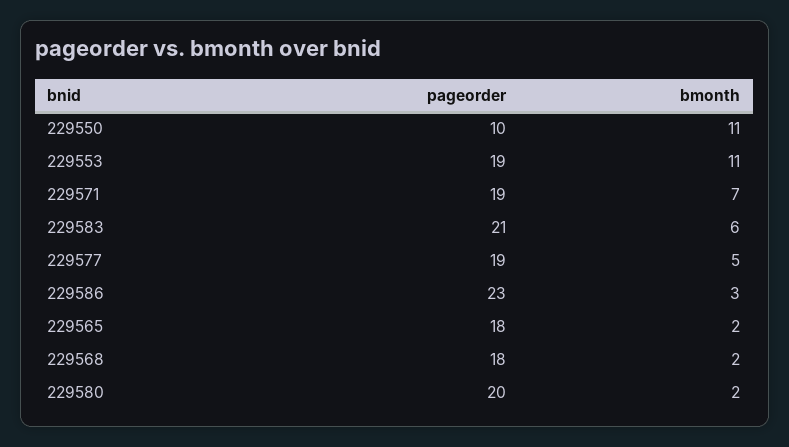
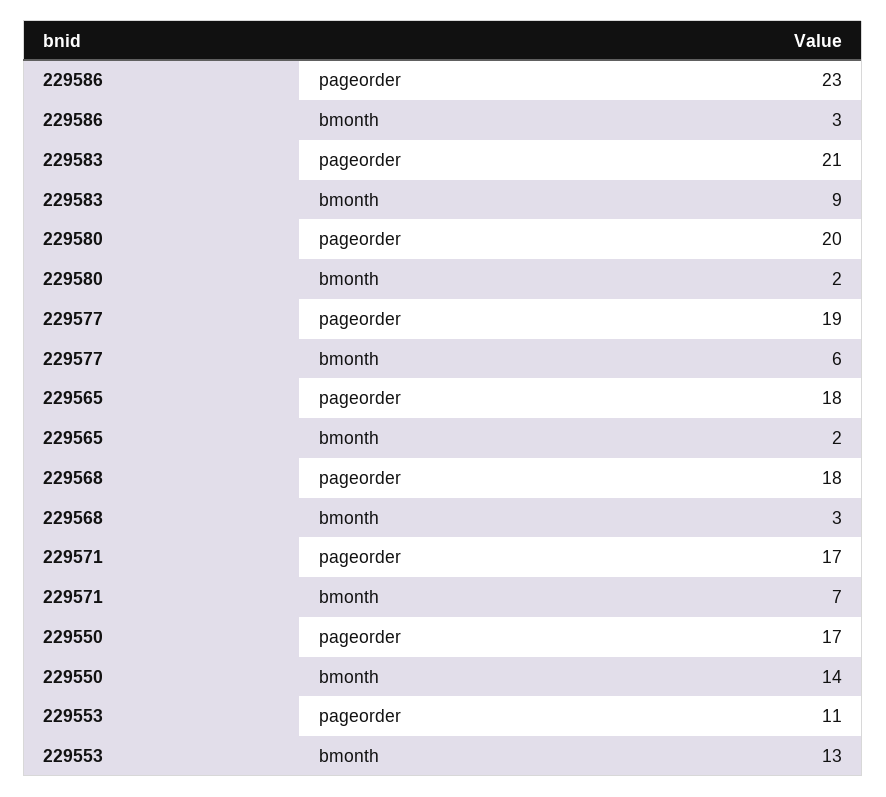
  {
    "pageorder": {
-     "229550": 10,
+     "229550": 17,
-     "229553": 19,
+     "229553": 11,
-     "229571": 19,
+     "229571": 17,
      "229583": 21,
      "229577": 19,
      "229586": 23,
      "229565": 18,
      "229568": 18,
      "229580": 20
    },
    "bmonth": {
-     "229550": 11,
+     "229550": 14,
-     "229553": 11,
+     "229553": 13,
      "229571": 7,
-     "229583": 6,
+     "229583": 9,
-     "229577": 5,
+     "229577": 6,
      "229586": 3,
      "229565": 2,
-     "229568": 2,
+     "229568": 3,
      "229580": 2
    }
  }

